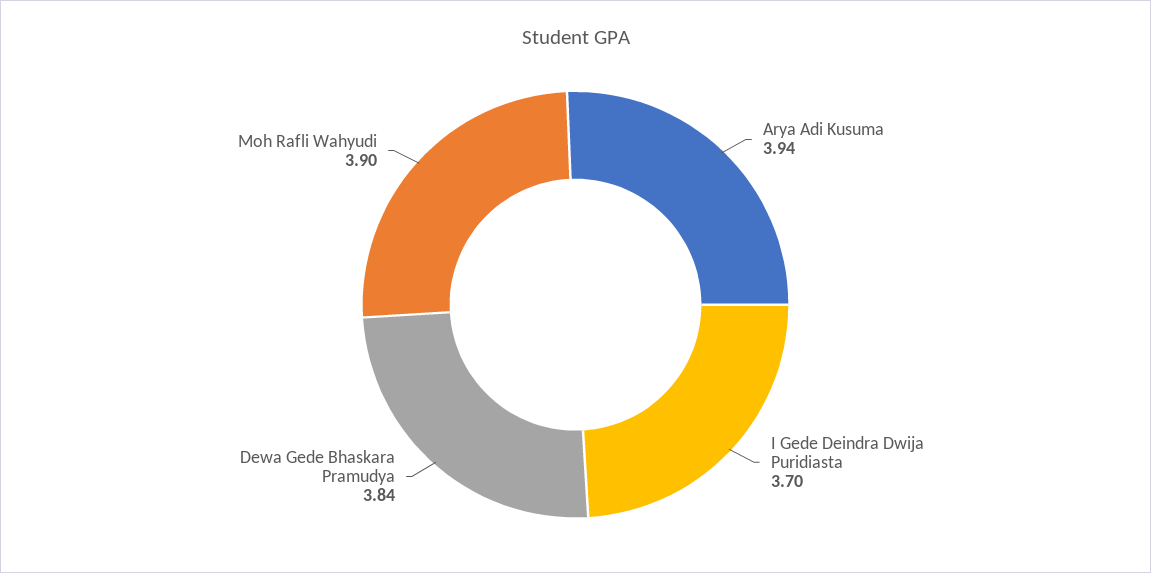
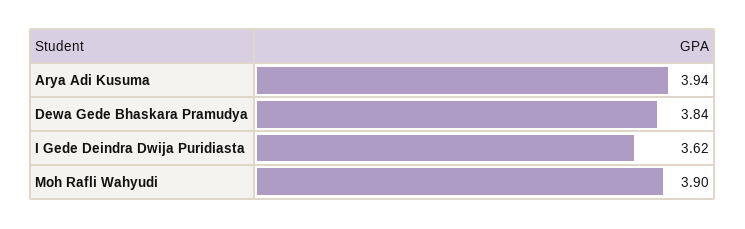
  {
    "Arya Adi Kusuma": 3.94,
-   "I Gede Deindra Dwija Puridiasta": 3.7,
+   "I Gede Deindra Dwija Puridiasta": 3.62,
    "Dewa Gede Bhaskara Pramudya": 3.84,
    "Moh Rafli Wahyudi": 3.9
  }

